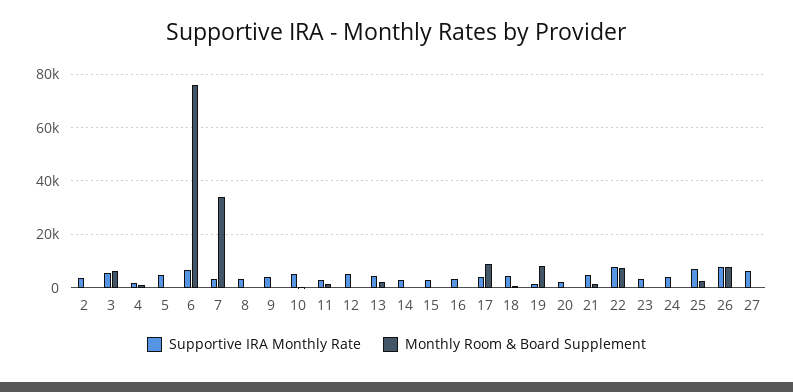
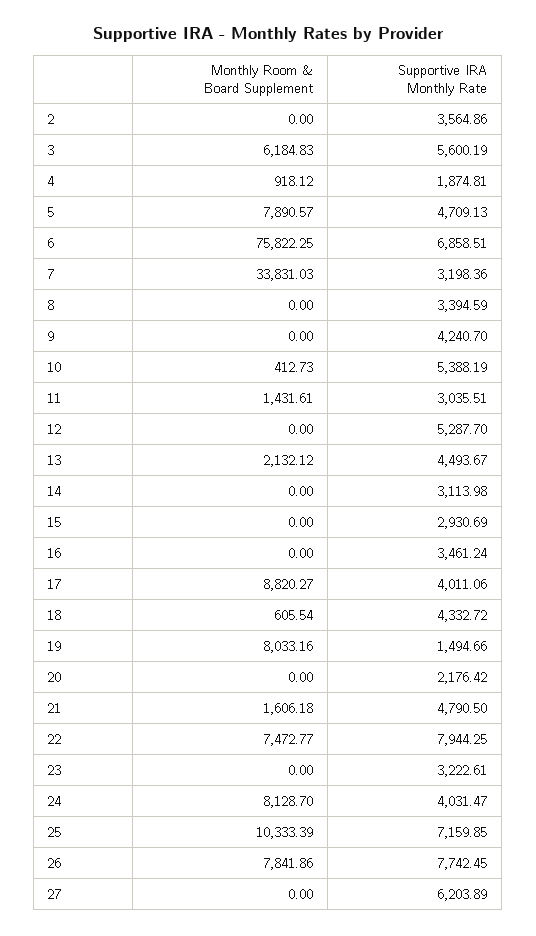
  {
    "Supportive IRA Monthly Rate": {
      "2": 3564.86,
      "3": 5600.19,
      "4": 1874.81,
      "5": 4709.13,
      "6": 6858.51,
      "7": 3198.36,
      "8": 3394.59,
      "9": 4240.7,
      "10": 5388.19,
      "11": 3035.51,
      "12": 5287.7,
      "13": 4493.67,
      "14": 3113.98,
      "15": 2930.69,
      "16": 3461.24,
      "17": 4011.06,
      "18": 4332.72,
      "19": 1494.66,
      "20": 2176.42,
      "21": 4790.5,
      "22": 7944.25,
      "23": 3222.61,
      "24": 4031.47,
      "25": 7159.85,
      "26": 7742.45,
      "27": 6203.89
    },
    "Monthly Room & Board Supplement": {
      "2": 0,
      "3": 6184.83,
      "4": 918.12,
-     "5": 0,
+     "5": 7890.57,
      "6": 75822.25,
      "7": 33831.03,
      "8": 0,
      "9": 0,
      "10": 412.73,
      "11": 1431.61,
      "12": 0,
      "13": 2132.12,
      "14": 0,
      "15": 0,
      "16": 0,
      "17": 8820.27,
      "18": 605.54,
      "19": 8033.16,
      "20": 0,
      "21": 1606.18,
      "22": 7472.77,
      "23": 0,
-     "24": 0,
+     "24": 8128.7,
-     "25": 2500,
+     "25": 10333.39,
      "26": 7841.86,
      "27": 0
    }
  }

